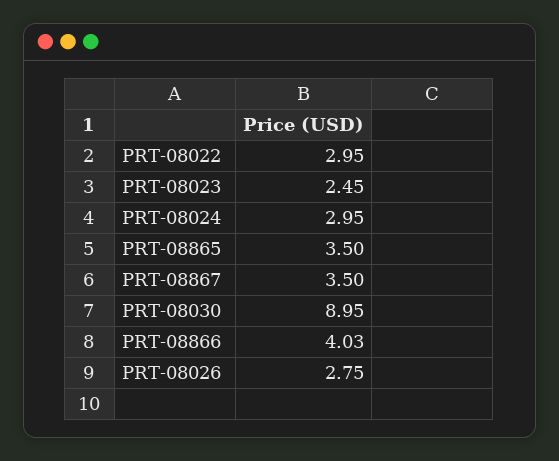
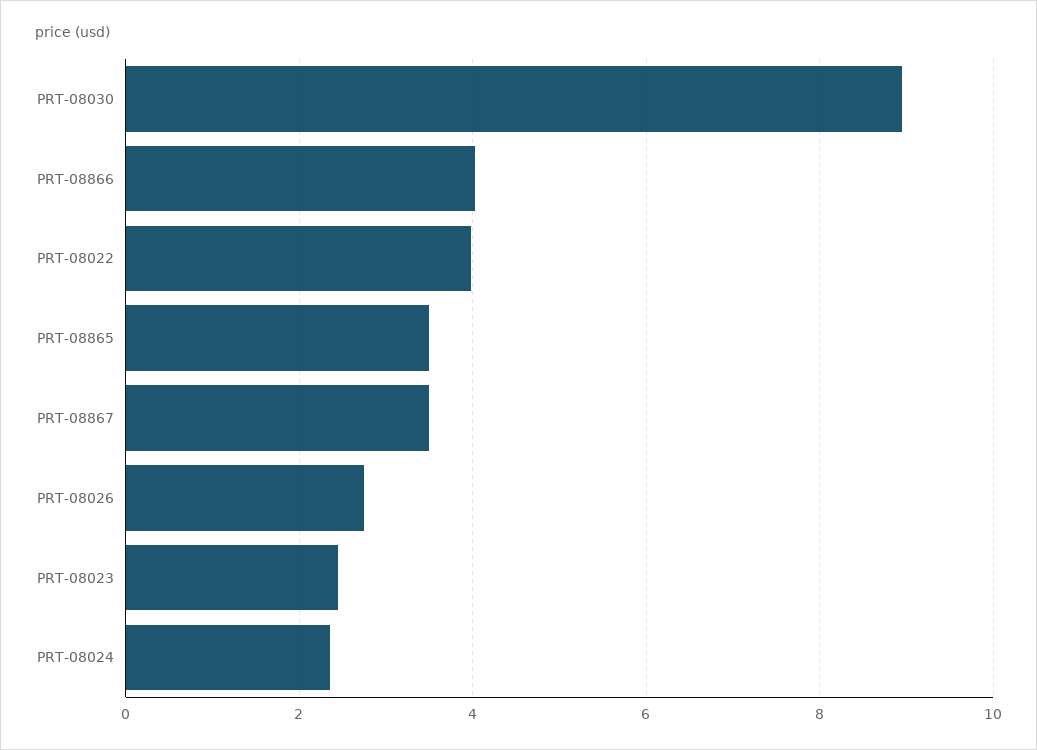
  {
-   "PRT-08022": 2.95,
+   "PRT-08022": 4,
    "PRT-08023": 2.45,
-   "PRT-08024": 2.95,
+   "PRT-08024": 2.4,
    "PRT-08865": 3.5,
    "PRT-08867": 3.5,
    "PRT-08030": 8.95,
    "PRT-08866": 4.03,
    "PRT-08026": 2.75
  }

